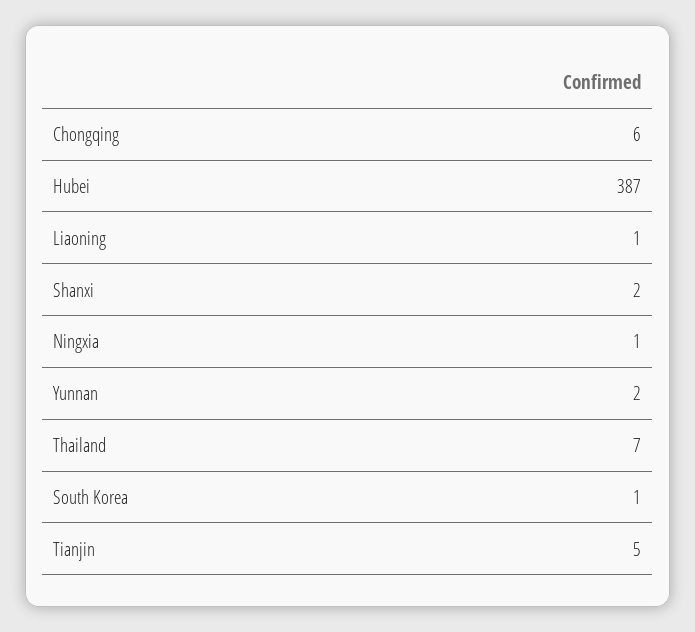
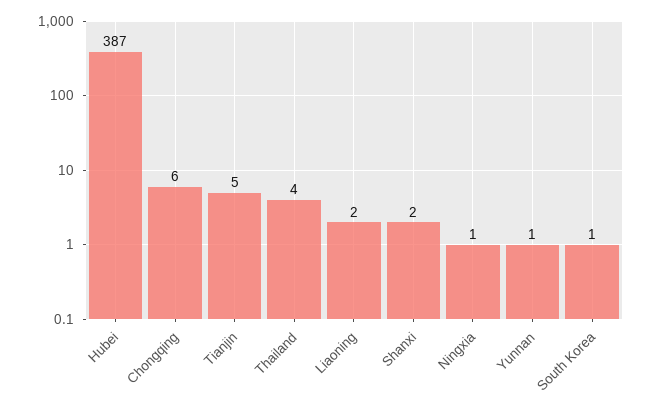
  {
    "Chongqing": 6,
    "Hubei": 387,
-   "Liaoning": 1,
+   "Liaoning": 2,
    "Shanxi": 2,
    "Ningxia": 1,
-   "Yunnan": 2,
+   "Yunnan": 1,
-   "Thailand": 7,
+   "Thailand": 4,
    "South Korea": 1,
    "Tianjin": 5
  }

